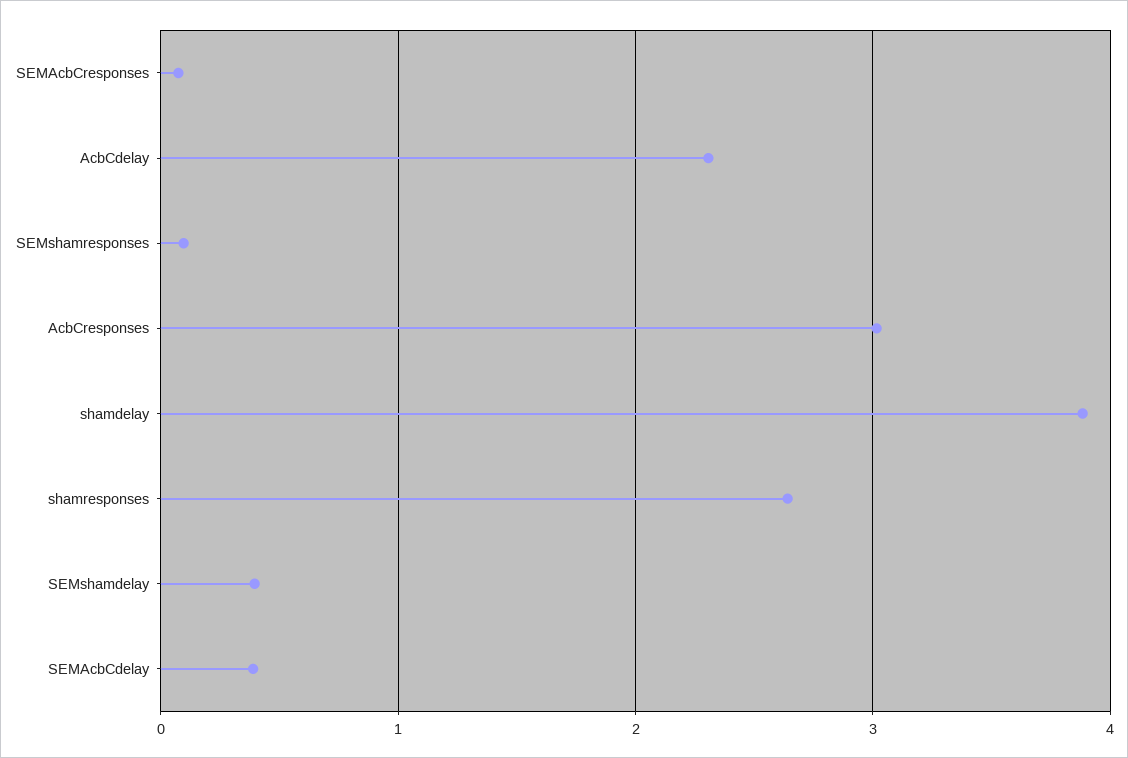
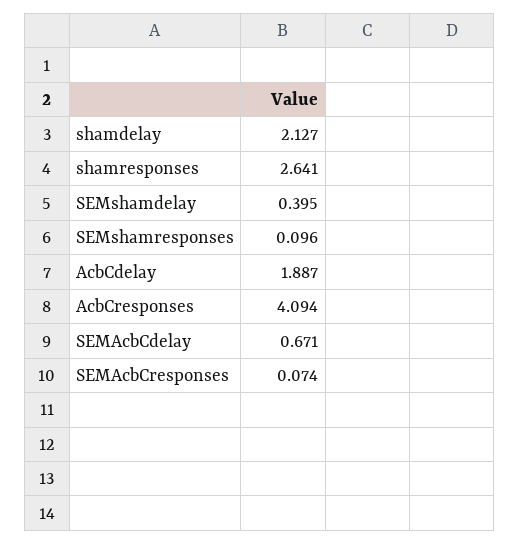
  {
    "SEMAcbCresponses": 0.074,
-   "AcbCdelay": 2.3,
+   "AcbCdelay": 1.887,
    "SEMshamresponses": 0.096,
-   "AcbCresponses": 3,
+   "AcbCresponses": 4.094,
-   "shamdelay": 3.9,
+   "shamdelay": 2.127,
    "shamresponses": 2.641,
    "SEMshamdelay": 0.395,
-   "SEMAcbCdelay": 0.4
+   "SEMAcbCdelay": 0.671
  }

